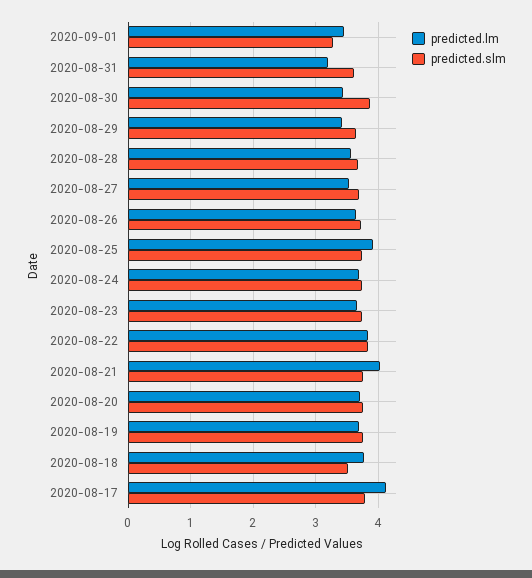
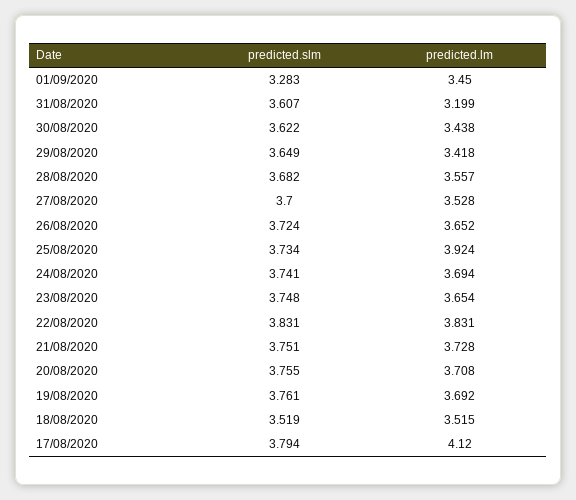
  {
    "predicted.lm": {
      "2020-09-01": 3.45,
      "2020-08-31": 3.199,
      "2020-08-30": 3.438,
      "2020-08-29": 3.418,
      "2020-08-28": 3.557,
      "2020-08-27": 3.528,
      "2020-08-26": 3.652,
      "2020-08-25": 3.924,
      "2020-08-24": 3.694,
      "2020-08-23": 3.654,
      "2020-08-22": 3.831,
-     "2020-08-21": 4,
+     "2020-08-21": 3.728,
      "2020-08-20": 3.708,
      "2020-08-19": 3.692,
-     "2020-08-18": 3.8,
+     "2020-08-18": 3.515,
      "2020-08-17": 4.12
    },
    "predicted.slm": {
      "2020-09-01": 3.283,
      "2020-08-31": 3.607,
-     "2020-08-30": 3.9,
+     "2020-08-30": 3.622,
      "2020-08-29": 3.649,
      "2020-08-28": 3.682,
      "2020-08-27": 3.7,
      "2020-08-26": 3.724,
      "2020-08-25": 3.734,
      "2020-08-24": 3.741,
      "2020-08-23": 3.748,
      "2020-08-22": 3.831,
      "2020-08-21": 3.751,
      "2020-08-20": 3.755,
      "2020-08-19": 3.761,
      "2020-08-18": 3.519,
      "2020-08-17": 3.794
    }
  }

